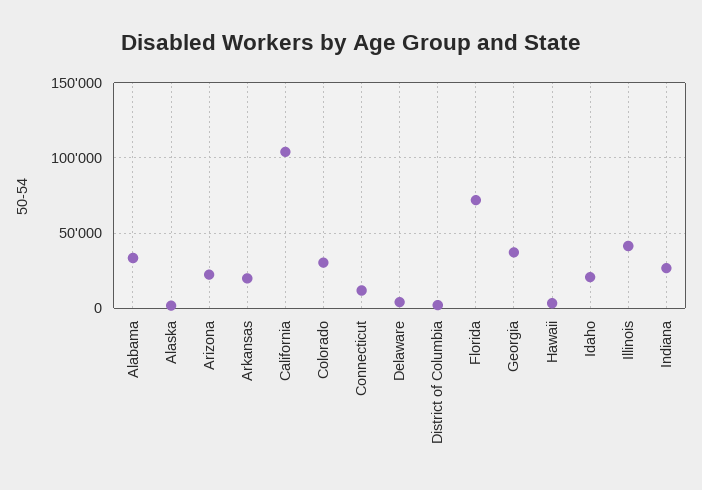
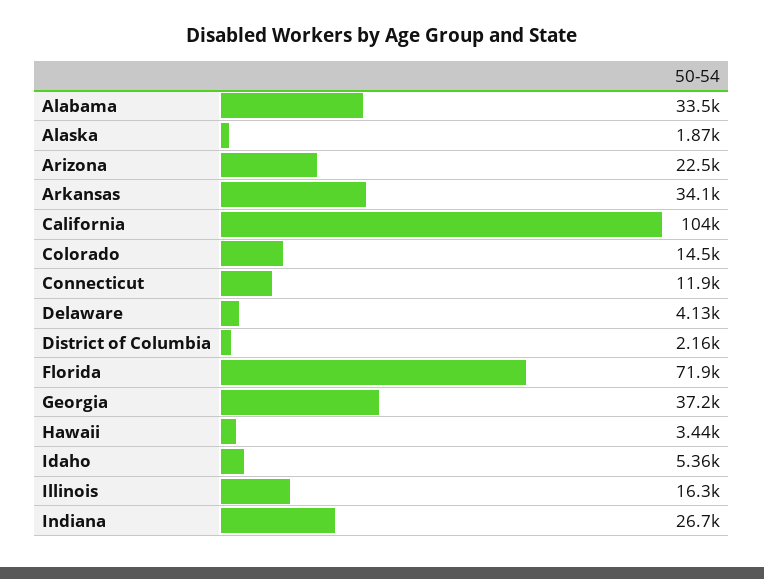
  {
    "Alabama": 33500,
    "Alaska": 1870,
    "Arizona": 22500,
-   "Arkansas": 20000,
+   "Arkansas": 34100,
    "California": 104000,
-   "Colorado": 30000,
+   "Colorado": 14500,
    "Connecticut": 11900,
    "Delaware": 4130,
    "District of Columbia": 2160,
    "Florida": 71900,
    "Georgia": 37200,
    "Hawaii": 3440,
-   "Idaho": 20000,
+   "Idaho": 5360,
-   "Illinois": 40000,
+   "Illinois": 16300,
    "Indiana": 26700
  }

